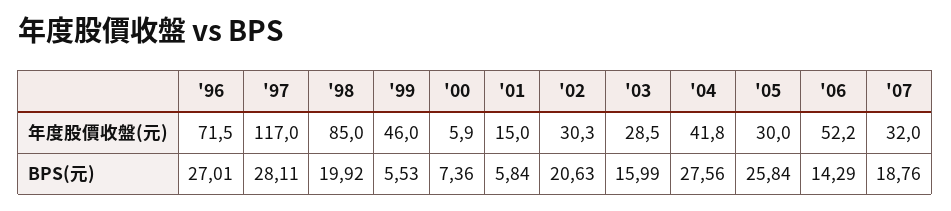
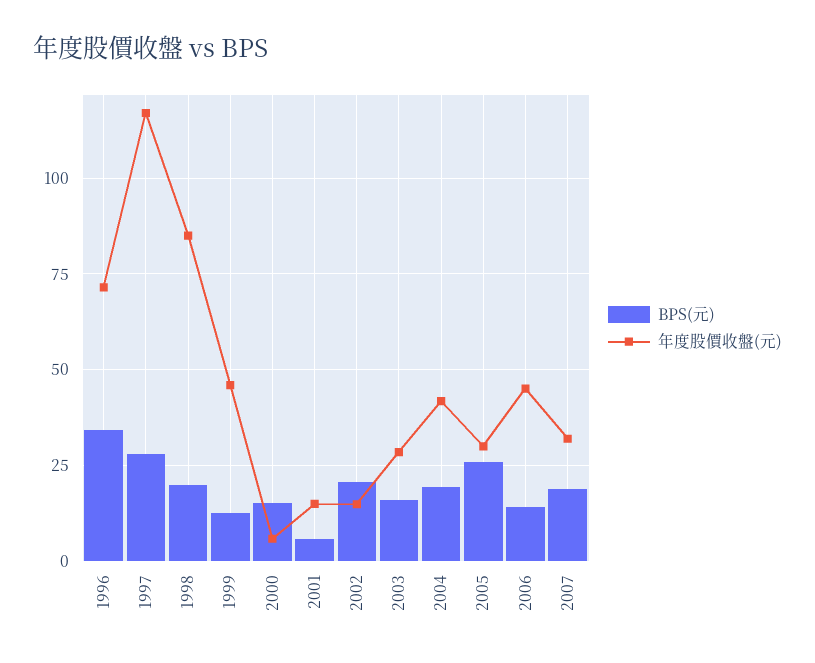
  {
    "年度股價收盤(元)": {
      "'96": 71.5,
      "'97": 117,
      "'98": 85,
      "'99": 46,
      "'00": 5.9,
      "'01": 15,
-     "'02": 30.3,
+     "'02": 15,
      "'03": 28.5,
      "'04": 41.8,
      "'05": 30,
-     "'06": 52.2,
+     "'06": 45,
      "'07": 32
    },
    "BPS(元)": {
-     "'96": 27.01,
+     "'96": 35,
      "'97": 28.11,
      "'98": 19.92,
-     "'99": 5.53,
+     "'99": 12.5,
-     "'00": 7.36,
+     "'00": 15,
      "'01": 5.84,
      "'02": 20.63,
      "'03": 15.99,
-     "'04": 27.56,
+     "'04": 20,
      "'05": 25.84,
      "'06": 14.29,
      "'07": 18.76
    }
  }

